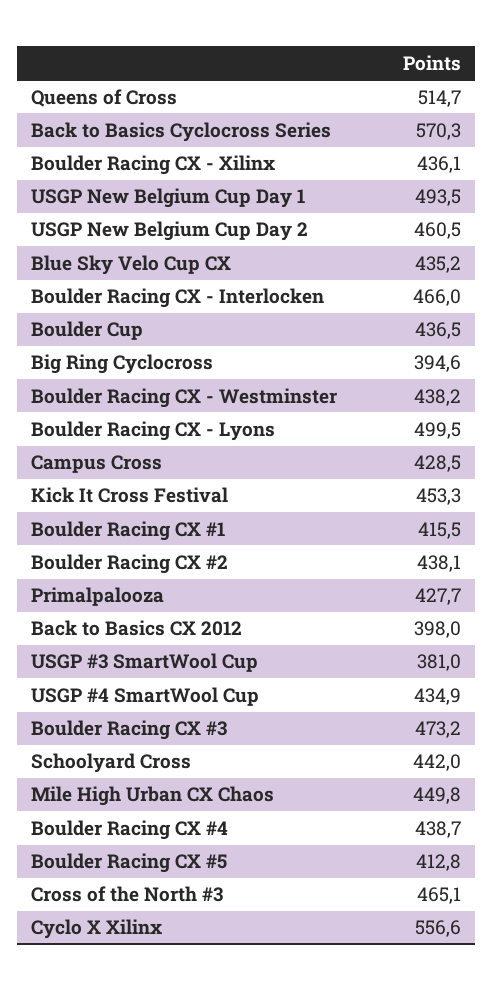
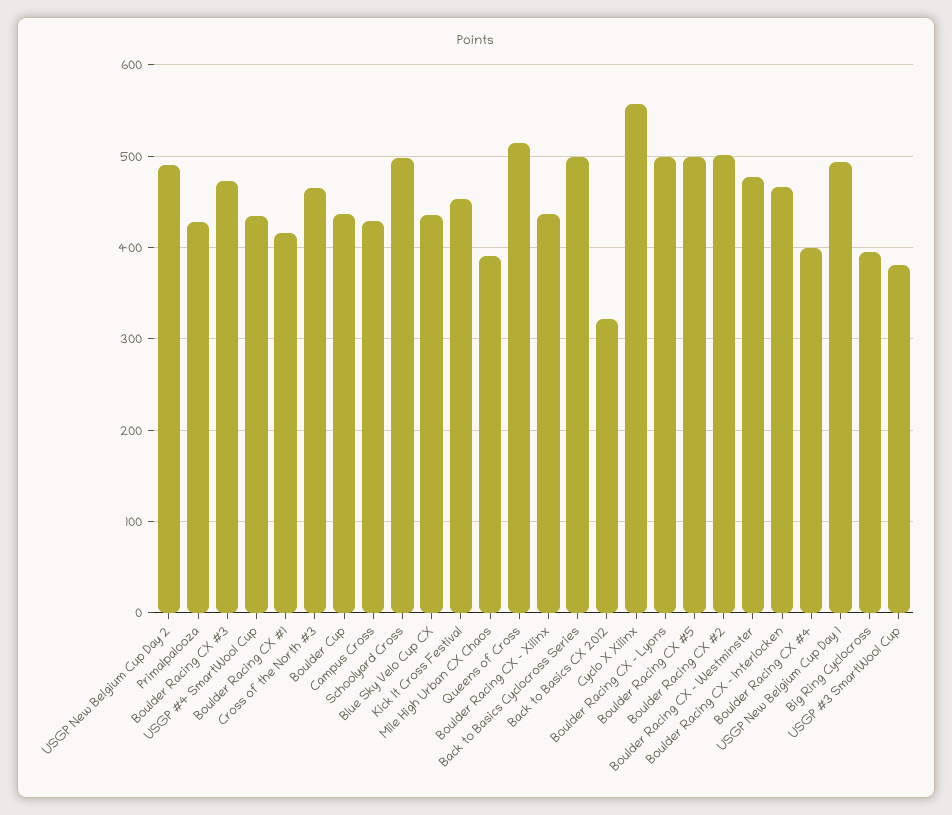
  {
    "Queens of Cross": 514.7,
-   "Back to Basics Cyclocross Series": 570.3,
+   "Back to Basics Cyclocross Series": 500,
    "Boulder Racing CX - Xilinx": 436.1,
    "USGP New Belgium Cup Day 1": 493.5,
-   "USGP New Belgium Cup Day 2": 460.5,
+   "USGP New Belgium Cup Day 2": 490,
    "Blue Sky Velo Cup CX": 435.2,
    "Boulder Racing CX - Interlocken": 466,
    "Boulder Cup": 436.5,
    "Big Ring Cyclocross": 394.6,
-   "Boulder Racing CX - Westminster": 438.2,
+   "Boulder Racing CX - Westminster": 480,
    "Boulder Racing CX - Lyons": 499.5,
    "Campus Cross": 428.5,
    "Kick It Cross Festival": 453.3,
    "Boulder Racing CX #1": 415.5,
-   "Boulder Racing CX #2": 438.1,
+   "Boulder Racing CX #2": 500,
    "Primalpalooza": 427.7,
-   "Back to Basics CX 2012": 398,
+   "Back to Basics CX 2012": 320,
    "USGP #3 SmartWool Cup": 381,
    "USGP #4 SmartWool Cup": 434.9,
    "Boulder Racing CX #3": 473.2,
-   "Schoolyard Cross": 442,
+   "Schoolyard Cross": 500,
-   "Mile High Urban CX Chaos": 449.8,
+   "Mile High Urban CX Chaos": 390,
-   "Boulder Racing CX #4": 438.7,
+   "Boulder Racing CX #4": 400,
-   "Boulder Racing CX #5": 412.8,
+   "Boulder Racing CX #5": 500,
    "Cross of the North #3": 465.1,
    "Cyclo X Xilinx": 556.6
  }

